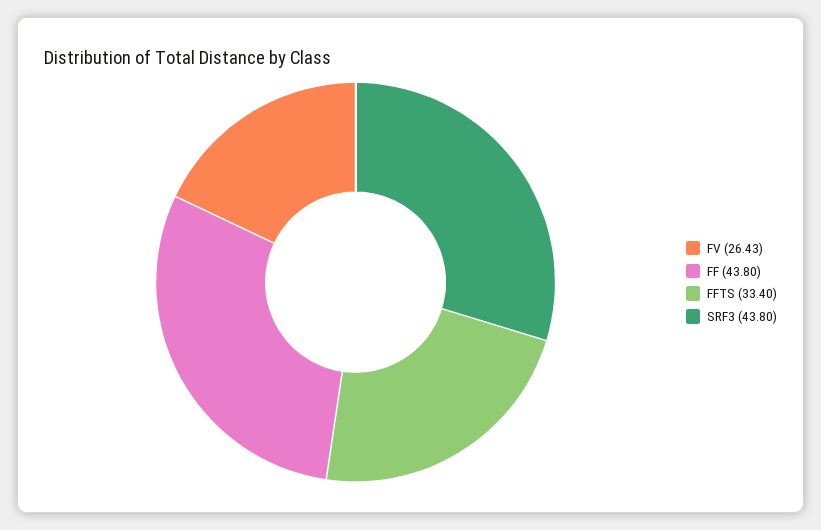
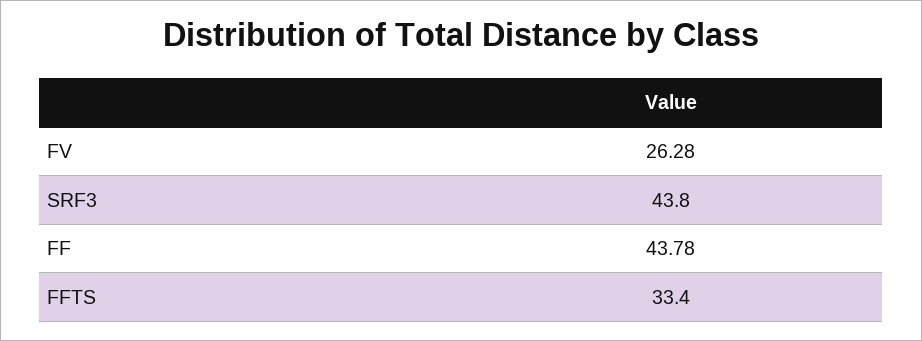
  {
-   "FV": 26.43,
+   "FV": 26.28,
-   "FF": 43.8,
+   "FF": 43.78,
    "FFTS": 33.4,
    "SRF3": 43.8
  }

